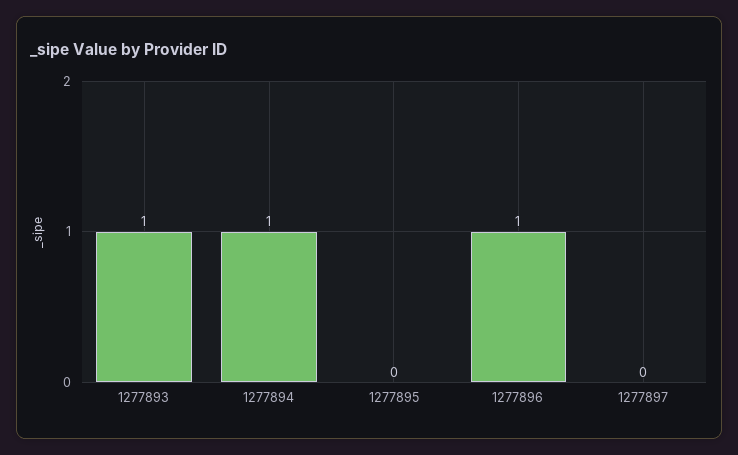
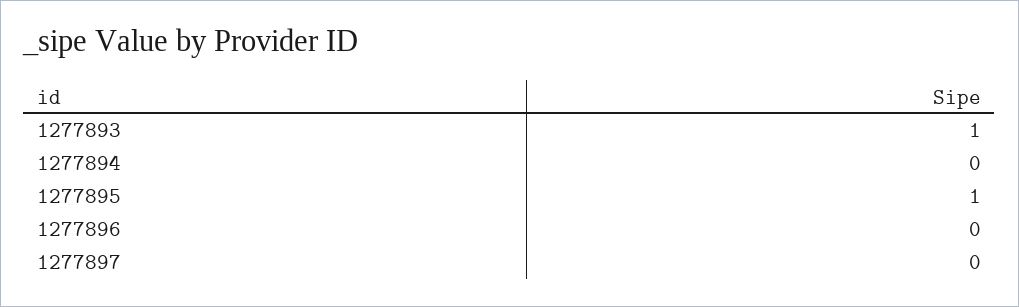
  {
    "1277893": 1,
-   "1277894": 1,
+   "1277894": 0,
-   "1277895": 0,
+   "1277895": 1,
-   "1277896": 1,
+   "1277896": 0,
    "1277897": 0
  }

